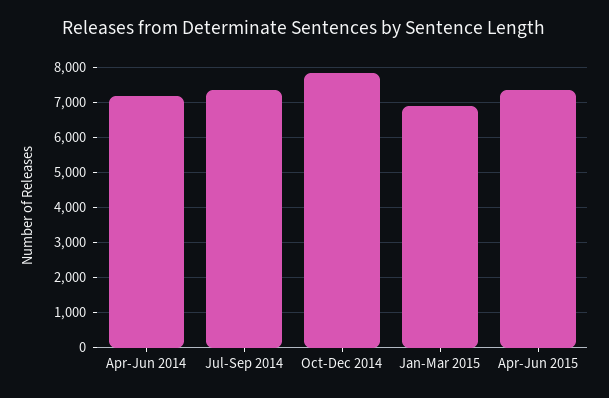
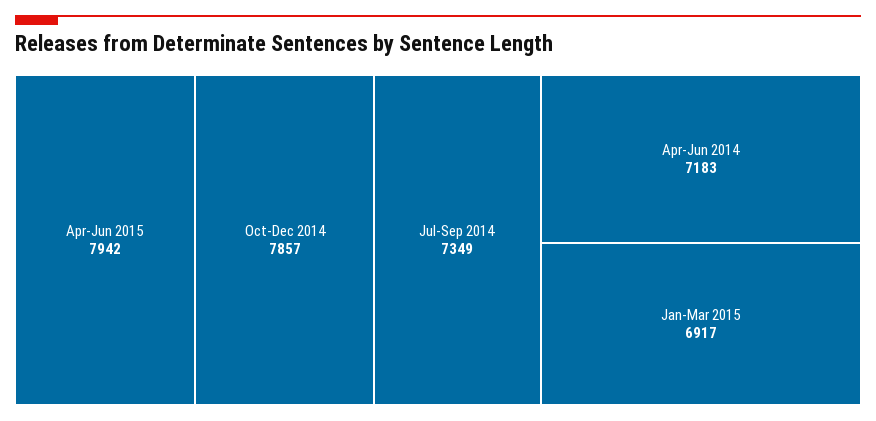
  {
    "Apr-Jun 2014": 7183,
    "Jul-Sep 2014": 7349,
    "Oct-Dec 2014": 7857,
    "Jan-Mar 2015": 6917,
-   "Apr-Jun 2015": 7400
+   "Apr-Jun 2015": 7942
  }

